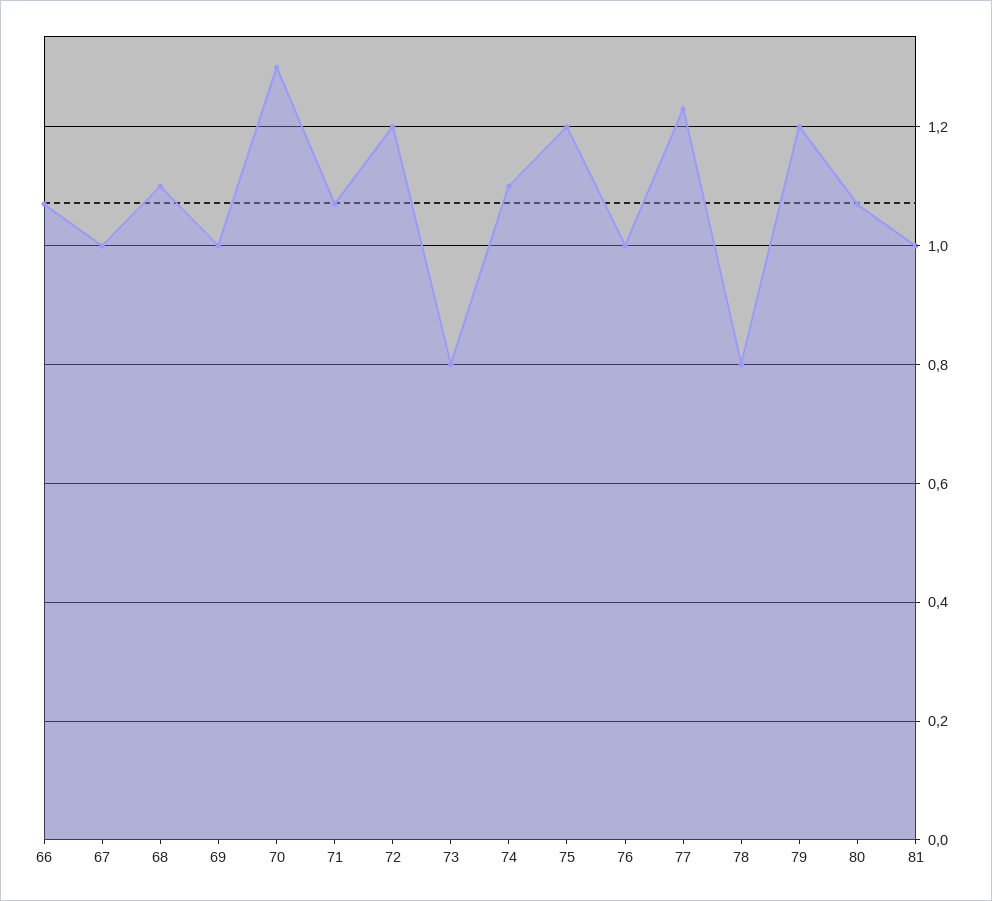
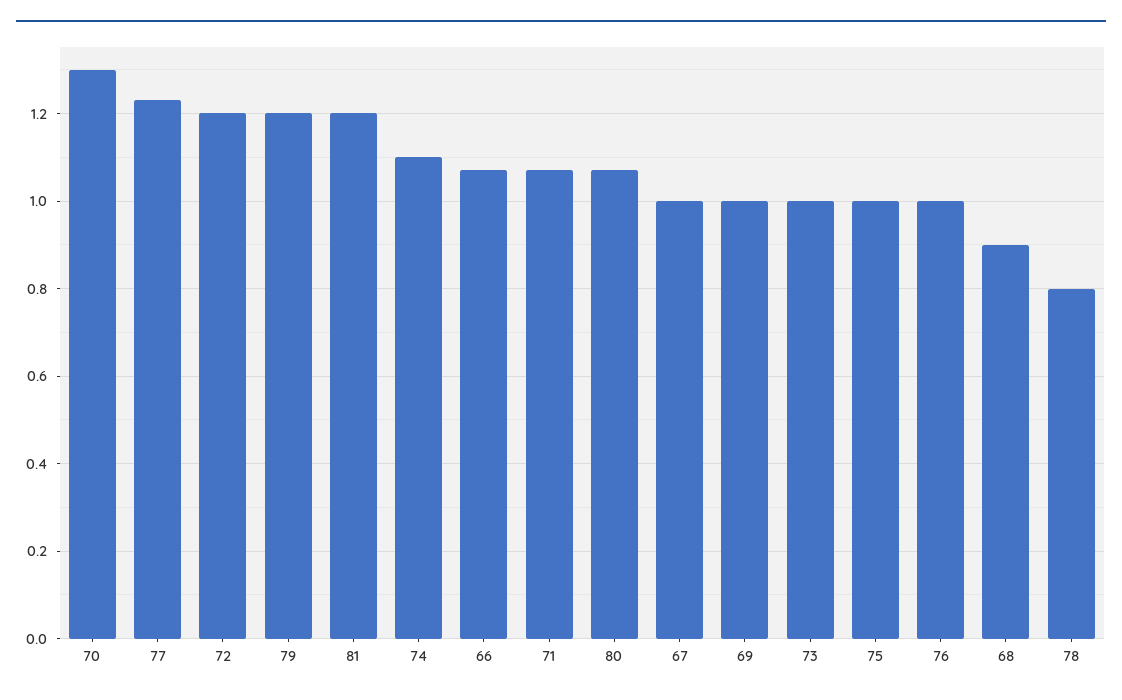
  {
    "66": 1.05,
    "67": 1,
-   "68": 1.1,
+   "68": 0.9,
    "69": 1,
    "70": 1.3,
    "71": 1.05,
    "72": 1.2,
-   "73": 0.8,
+   "73": 1,
    "74": 1.1,
-   "75": 1.2,
+   "75": 1,
    "76": 1,
    "77": 1.25,
    "78": 0.8,
    "79": 1.2,
    "80": 1.05,
-   "81": 1
+   "81": 1.2
  }

